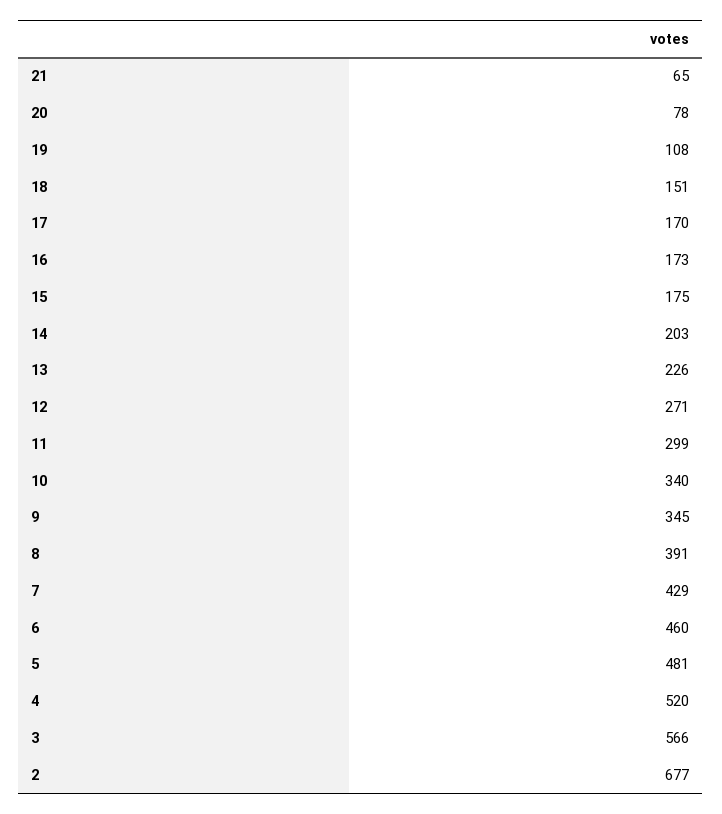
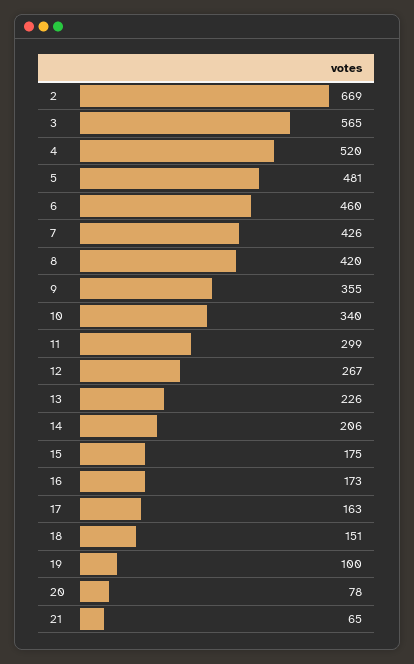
  {
    "21": 65,
    "20": 78,
-   "19": 108,
+   "19": 100,
    "18": 151,
-   "17": 170,
+   "17": 163,
    "16": 173,
    "15": 175,
-   "14": 203,
+   "14": 206,
    "13": 226,
-   "12": 271,
+   "12": 267,
    "11": 299,
    "10": 340,
-   "9": 345,
+   "9": 355,
-   "8": 391,
+   "8": 420,
-   "7": 429,
+   "7": 426,
    "6": 460,
    "5": 481,
    "4": 520,
-   "3": 566,
+   "3": 565,
-   "2": 677
+   "2": 669
  }

